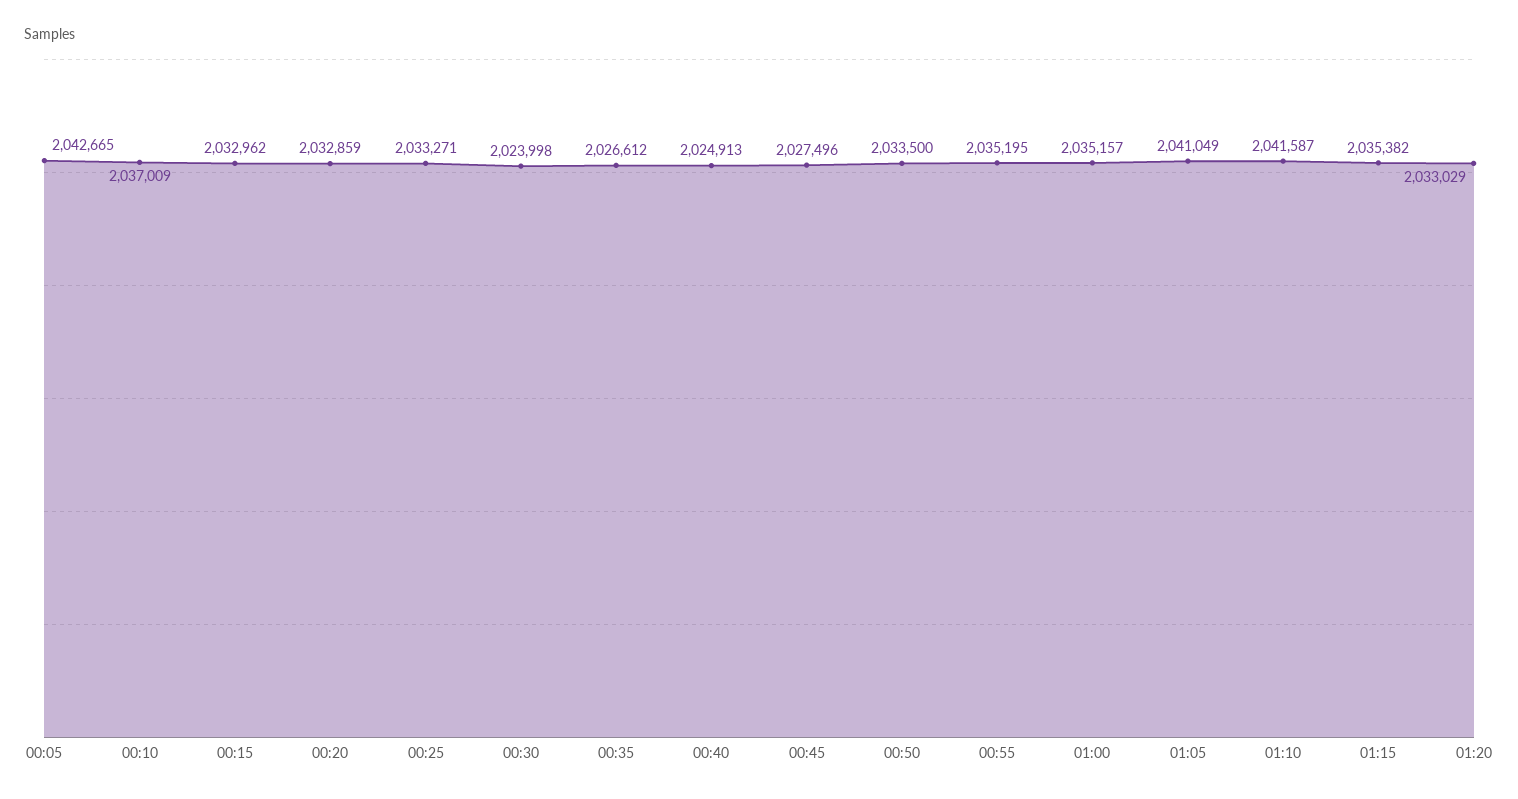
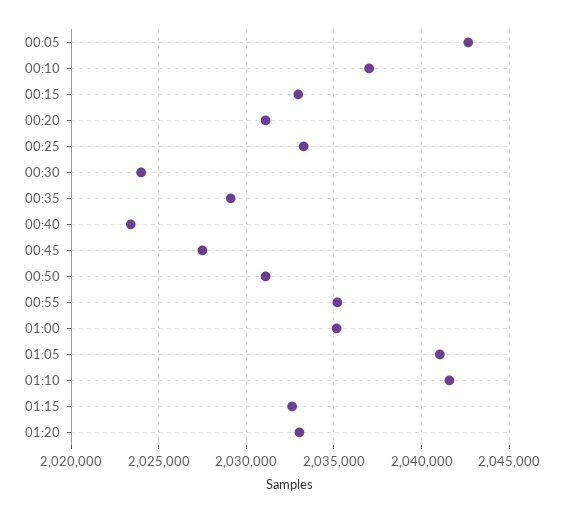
  {
    "00:05": 2042665,
    "00:10": 2037009,
    "00:15": 2032962,
-   "00:20": 2032859,
+   "00:20": 2031000,
    "00:25": 2033271,
    "00:30": 2023998,
-   "00:35": 2026612,
+   "00:35": 2029000,
-   "00:40": 2024913,
+   "00:40": 2023500,
    "00:45": 2027496,
-   "00:50": 2033500,
+   "00:50": 2031000,
    "00:55": 2035195,
    "01:00": 2035157,
    "01:05": 2041049,
    "01:10": 2041587,
-   "01:15": 2035382,
+   "01:15": 2032500,
    "01:20": 2033029
  }

